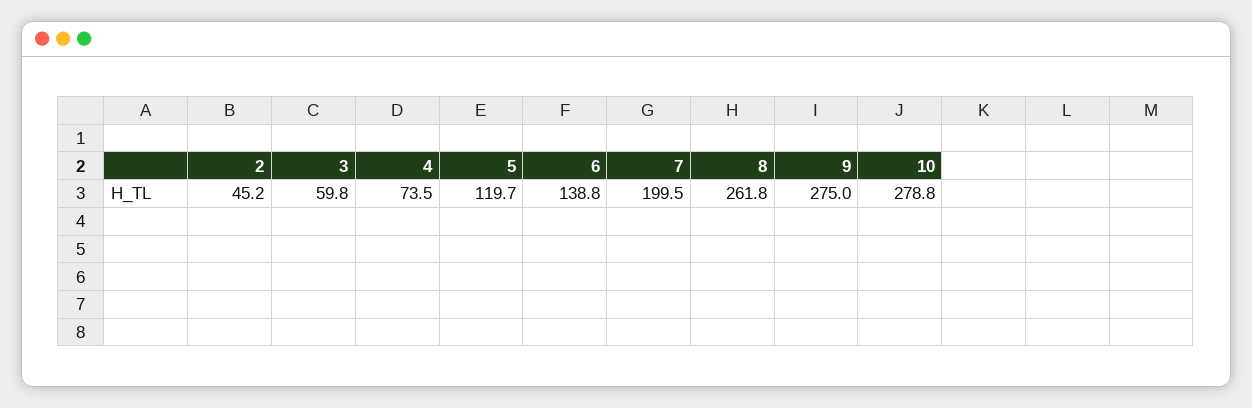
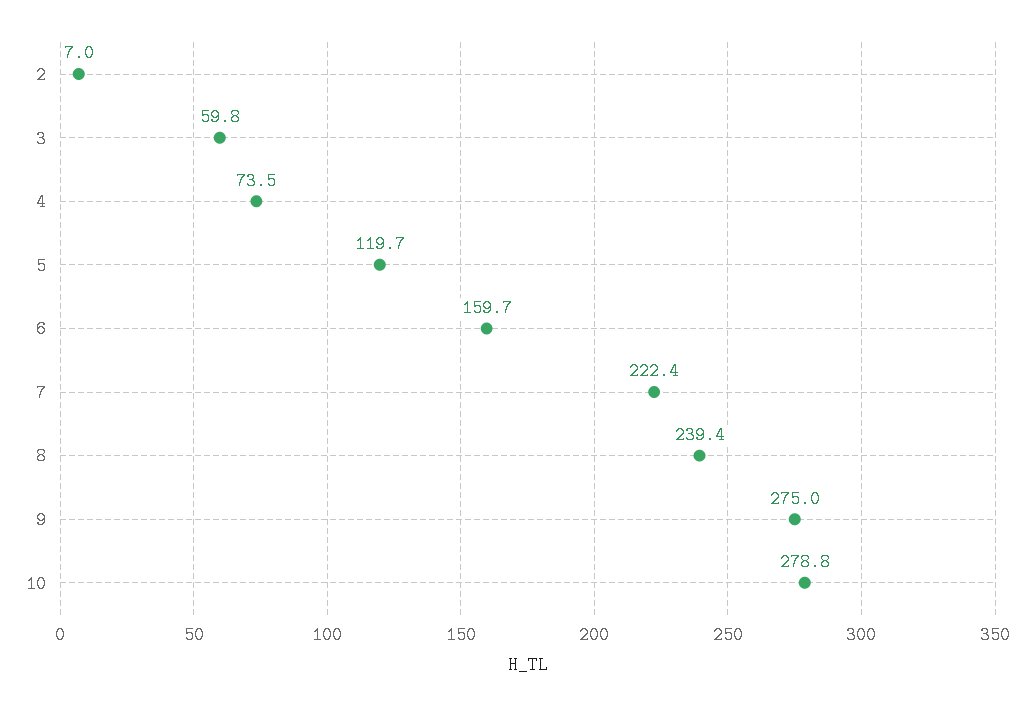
  {
-   "2": 45.2,
+   "2": 7,
    "3": 59.8,
    "4": 73.5,
    "5": 119.7,
-   "6": 138.8,
+   "6": 159.7,
-   "7": 199.5,
+   "7": 222.4,
-   "8": 261.8,
+   "8": 239.4,
    "9": 275,
    "10": 278.8
  }

